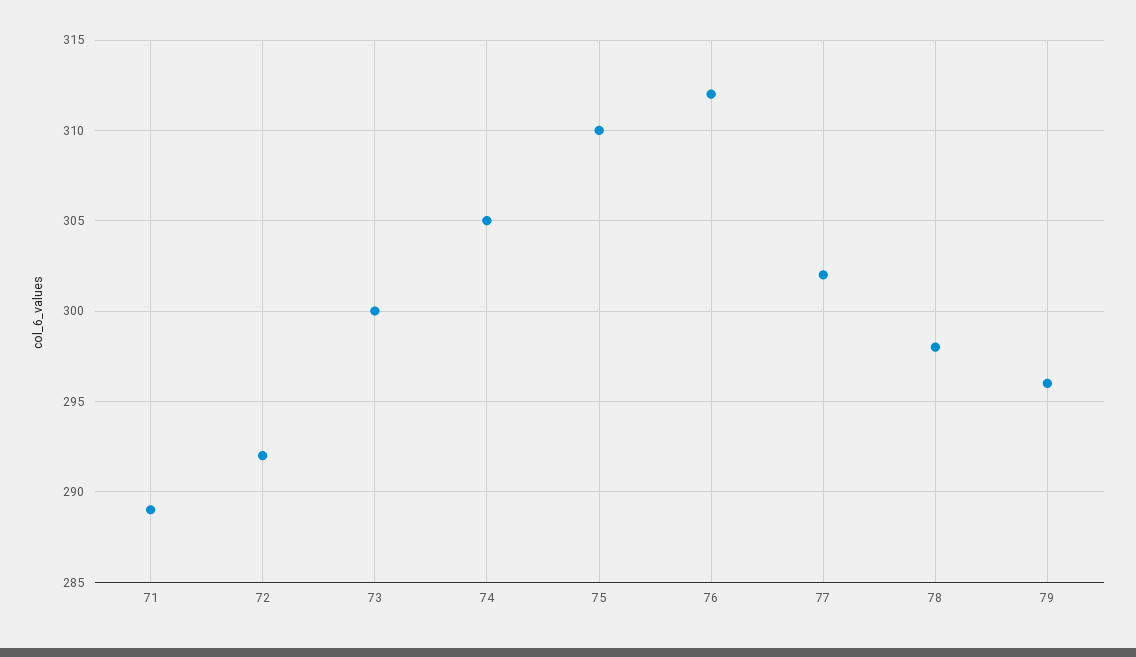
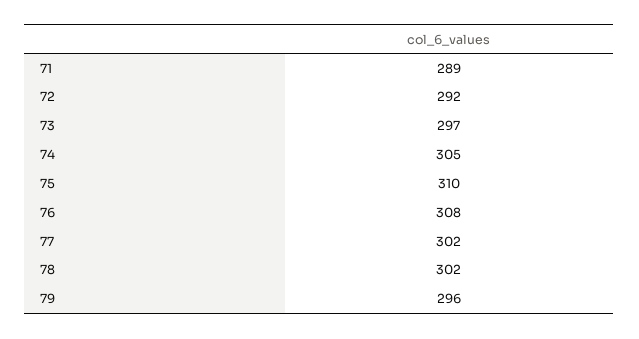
  {
    "71": 289,
    "72": 292,
-   "73": 300,
+   "73": 297,
    "74": 305,
    "75": 310,
-   "76": 312,
+   "76": 308,
    "77": 302,
-   "78": 298,
+   "78": 302,
    "79": 296
  }

